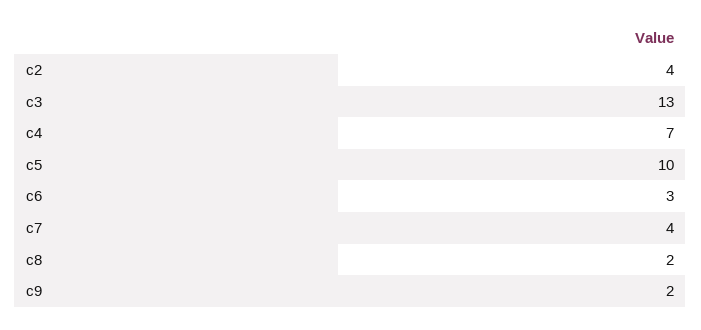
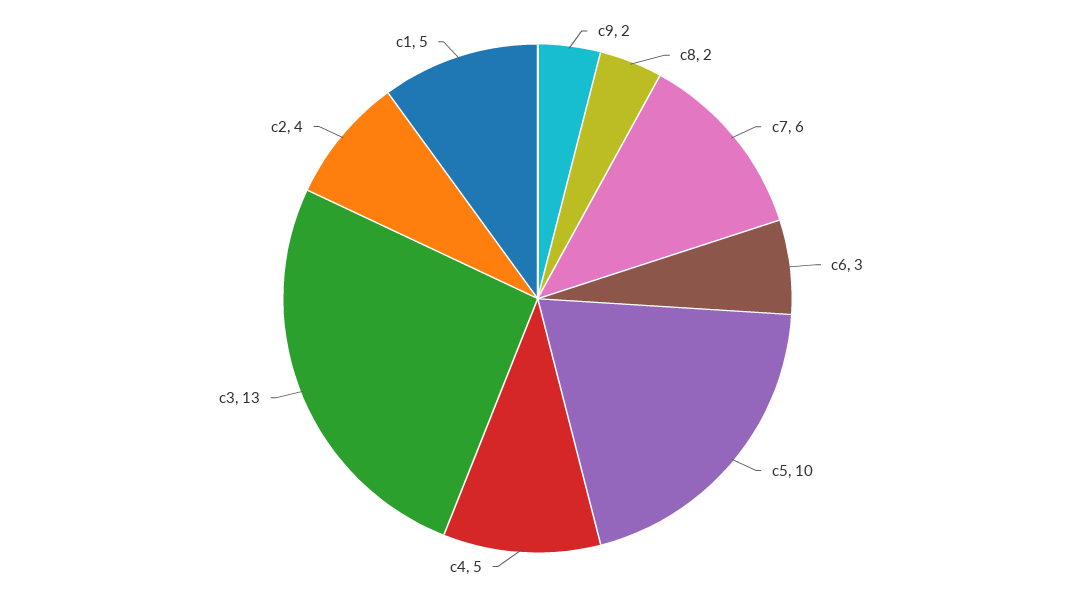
  {
    "c2": 4,
    "c3": 13,
-   "c4": 7,
+   "c4": 5,
    "c5": 10,
    "c6": 3,
-   "c7": 4,
+   "c7": 6,
    "c8": 2,
-   "c9": 2
+   "c9": 2,
+   "c1": 5
  }

